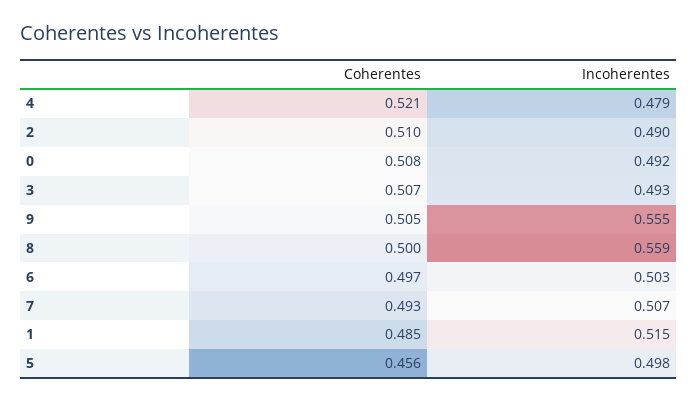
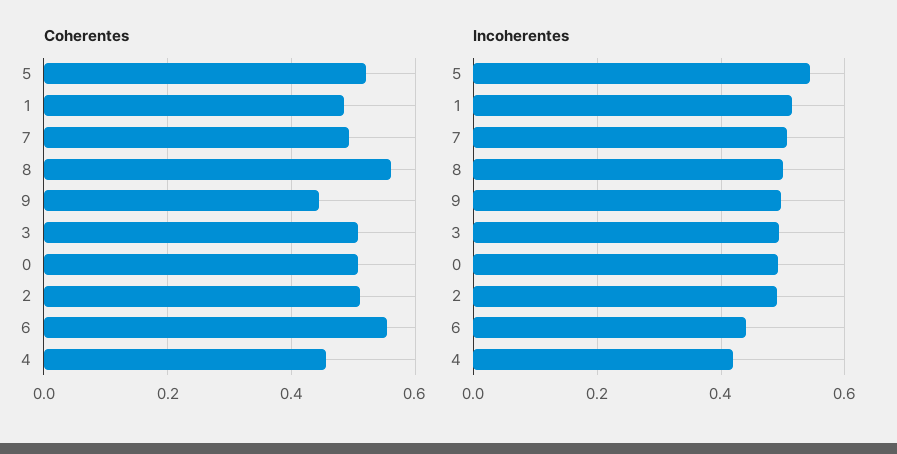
  {
    "Coherentes": {
-     "4": 0.521,
+     "4": 0.46,
      "2": 0.51,
      "0": 0.508,
      "3": 0.507,
-     "9": 0.505,
+     "9": 0.44,
-     "8": 0.5,
+     "8": 0.56,
-     "6": 0.497,
+     "6": 0.56,
      "7": 0.493,
      "1": 0.485,
-     "5": 0.456
+     "5": 0.52
    },
    "Incoherentes": {
-     "4": 0.479,
+     "4": 0.42,
      "2": 0.49,
      "0": 0.492,
      "3": 0.493,
-     "9": 0.555,
+     "9": 0.5,
-     "8": 0.559,
+     "8": 0.5,
-     "6": 0.503,
+     "6": 0.44,
      "7": 0.507,
      "1": 0.515,
-     "5": 0.498
+     "5": 0.54
    }
  }

